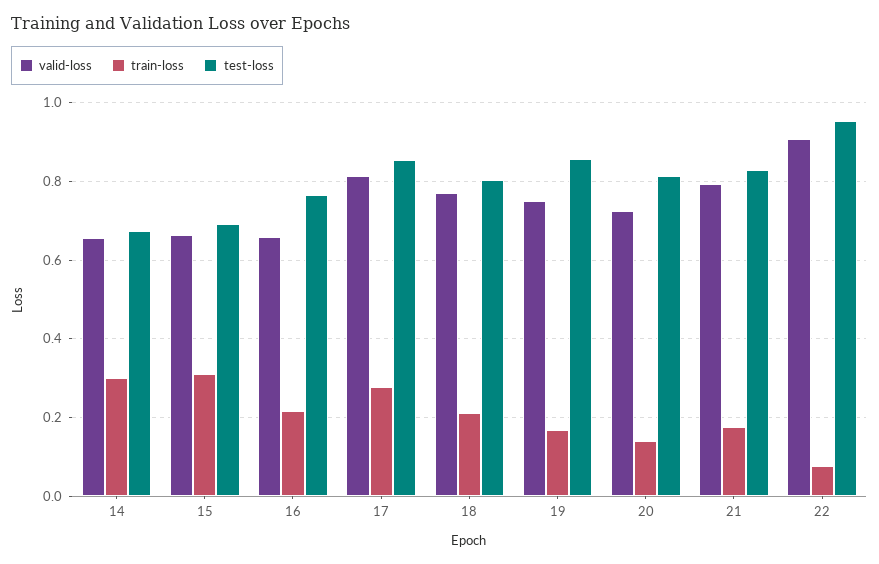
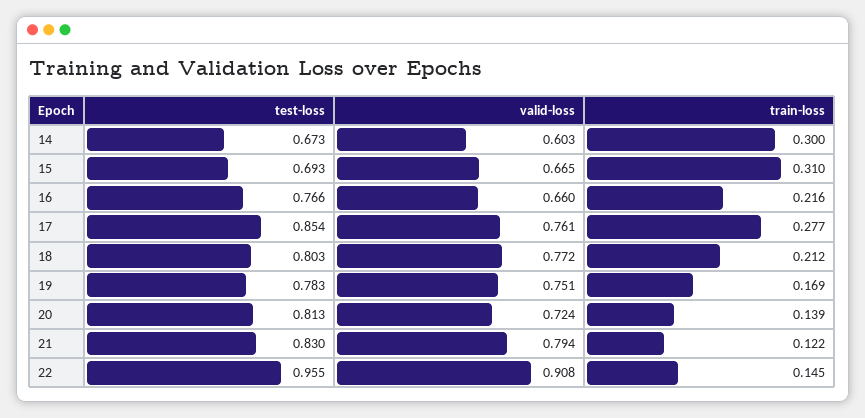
  {
    "valid-loss": {
-     "14": 0.66,
+     "14": 0.603,
      "15": 0.665,
      "16": 0.66,
-     "17": 0.82,
+     "17": 0.761,
      "18": 0.772,
      "19": 0.751,
      "20": 0.724,
      "21": 0.794,
      "22": 0.908
    },
    "train-loss": {
      "14": 0.3,
      "15": 0.31,
      "16": 0.216,
      "17": 0.277,
      "18": 0.212,
      "19": 0.169,
      "20": 0.139,
-     "21": 0.18,
+     "21": 0.122,
-     "22": 0.08
+     "22": 0.145
    },
    "test-loss": {
      "14": 0.673,
      "15": 0.693,
      "16": 0.766,
      "17": 0.854,
      "18": 0.803,
-     "19": 0.86,
+     "19": 0.783,
      "20": 0.813,
      "21": 0.83,
      "22": 0.955
    }
  }

